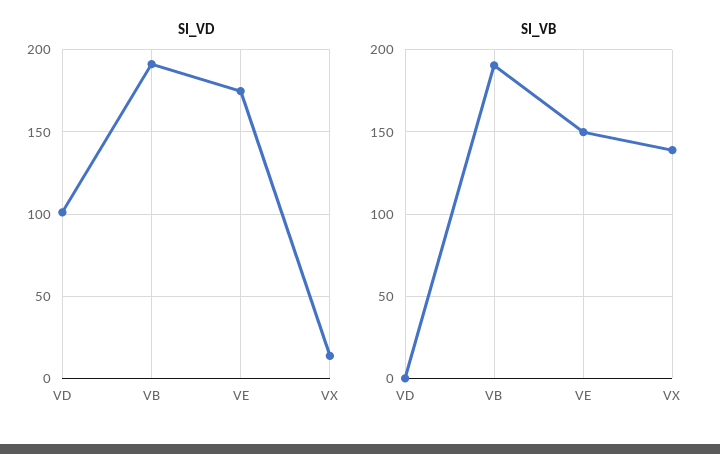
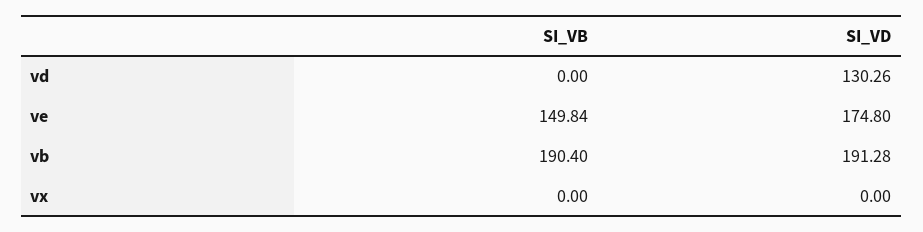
  {
    "SI_VD": {
-     "VD": 100,
+     "VD": 130.26,
      "VB": 191.28,
      "VE": 174.8,
-     "VX": 15
+     "VX": 0
    },
    "SI_VB": {
      "VD": 0,
      "VB": 190.4,
      "VE": 149.84,
-     "VX": 140
+     "VX": 0
    }
  }

